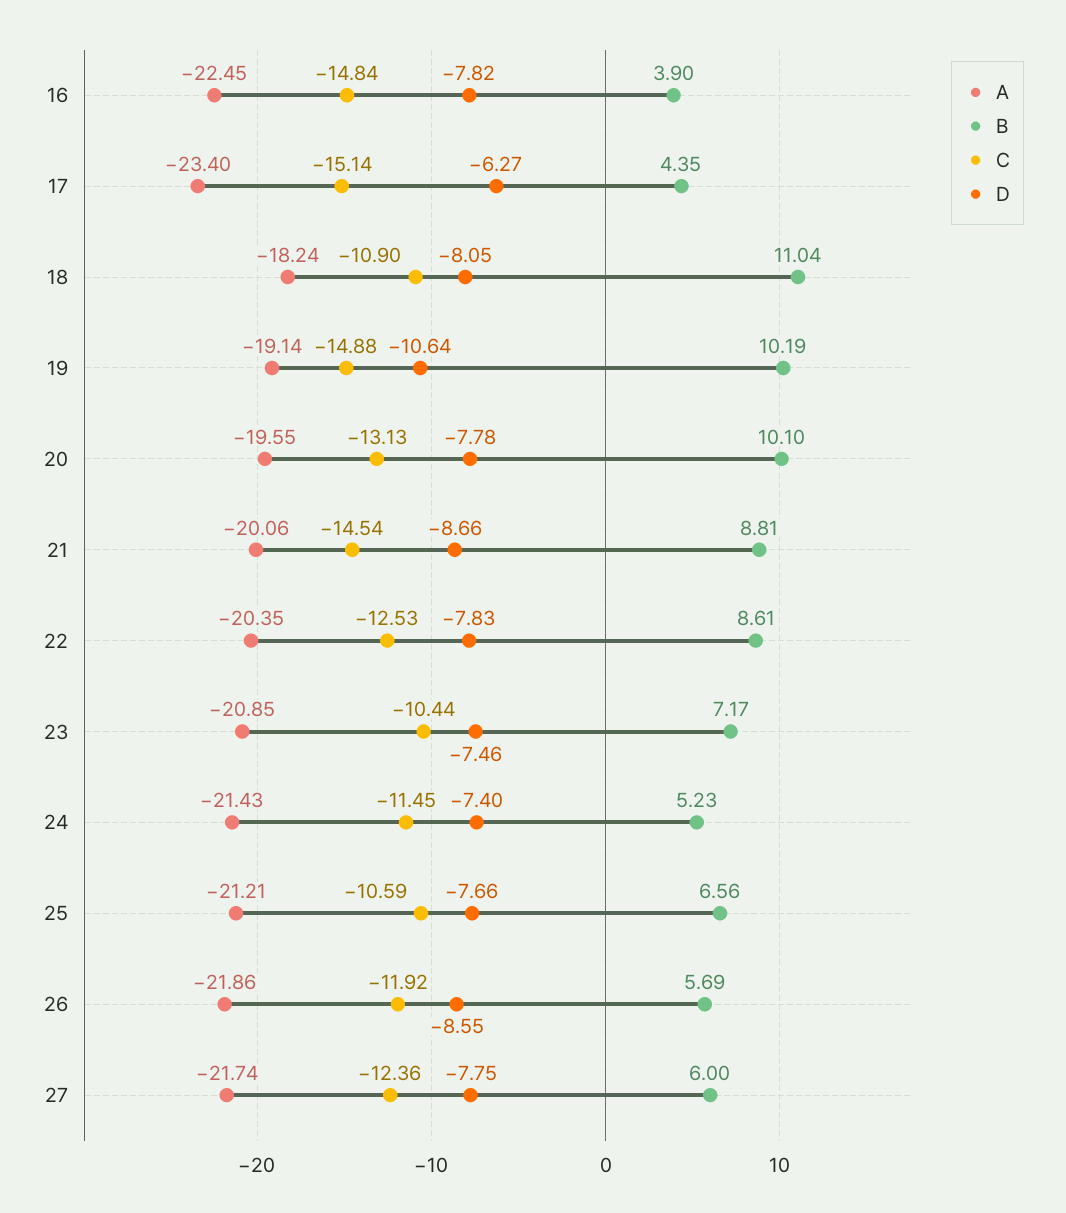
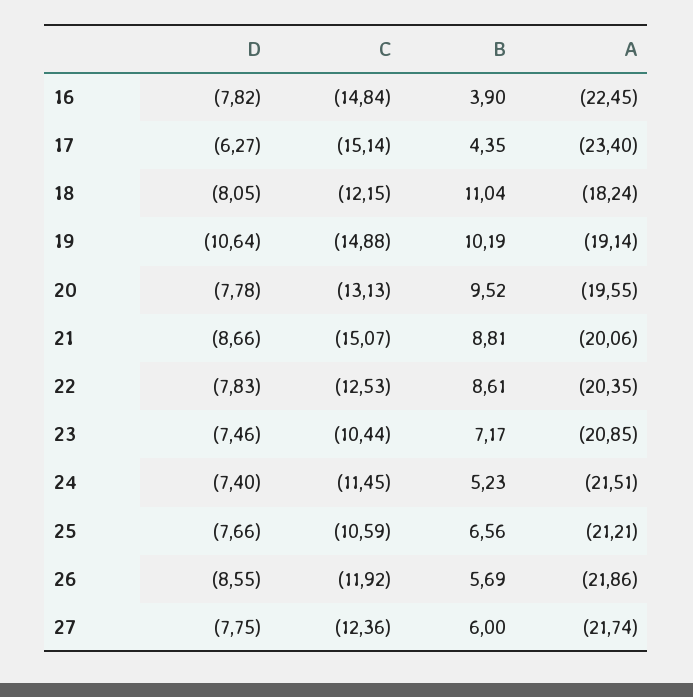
  {
    "A": {
      "16": -22.45,
      "17": -23.4,
      "18": -18.24,
      "19": -19.14,
      "20": -19.55,
      "21": -20.06,
      "22": -20.35,
      "23": -20.85,
-     "24": -21.43,
+     "24": -21.51,
      "25": -21.21,
      "26": -21.86,
      "27": -21.74
    },
    "B": {
      "16": 3.9,
      "17": 4.35,
      "18": 11.04,
      "19": 10.19,
-     "20": 10.1,
+     "20": 9.52,
      "21": 8.81,
      "22": 8.61,
      "23": 7.17,
      "24": 5.23,
      "25": 6.56,
      "26": 5.69,
      "27": 6
    },
    "C": {
      "16": -14.84,
      "17": -15.14,
-     "18": -10.9,
+     "18": -12.15,
      "19": -14.88,
      "20": -13.13,
-     "21": -14.54,
+     "21": -15.07,
      "22": -12.53,
      "23": -10.44,
      "24": -11.45,
      "25": -10.59,
      "26": -11.92,
      "27": -12.36
    },
    "D": {
      "16": -7.82,
      "17": -6.27,
      "18": -8.05,
      "19": -10.64,
      "20": -7.78,
      "21": -8.66,
      "22": -7.83,
      "23": -7.46,
      "24": -7.4,
      "25": -7.66,
      "26": -8.55,
      "27": -7.75
    }
  }

